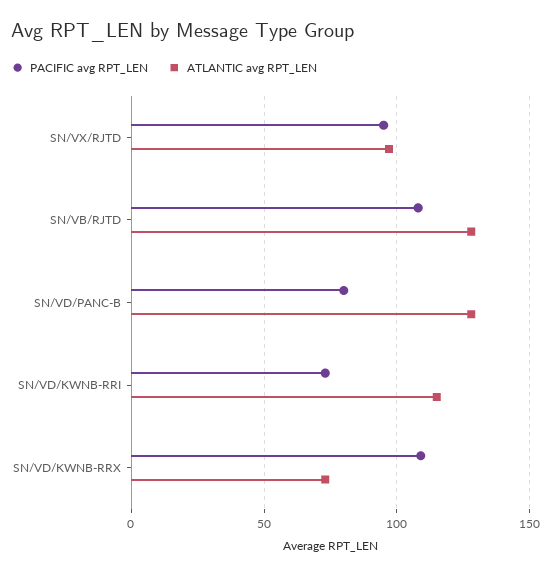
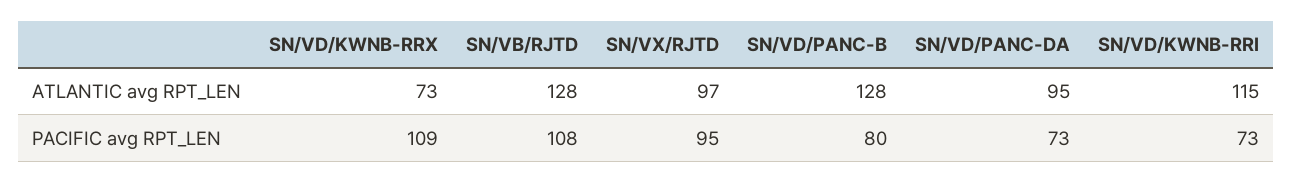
  {
    "PACIFIC avg RPT_LEN": {
      "SN/VX/RJTD": 95,
      "SN/VB/RJTD": 108,
      "SN/VD/PANC-B": 80,
      "SN/VD/KWNB-RRI": 73,
-     "SN/VD/KWNB-RRX": 109
+     "SN/VD/KWNB-RRX": 109,
+     "SN/VD/PANC-DA": 73
    },
    "ATLANTIC avg RPT_LEN": {
      "SN/VX/RJTD": 97,
      "SN/VB/RJTD": 128,
      "SN/VD/PANC-B": 128,
      "SN/VD/KWNB-RRI": 115,
-     "SN/VD/KWNB-RRX": 73
+     "SN/VD/KWNB-RRX": 73,
+     "SN/VD/PANC-DA": 95
    }
  }

